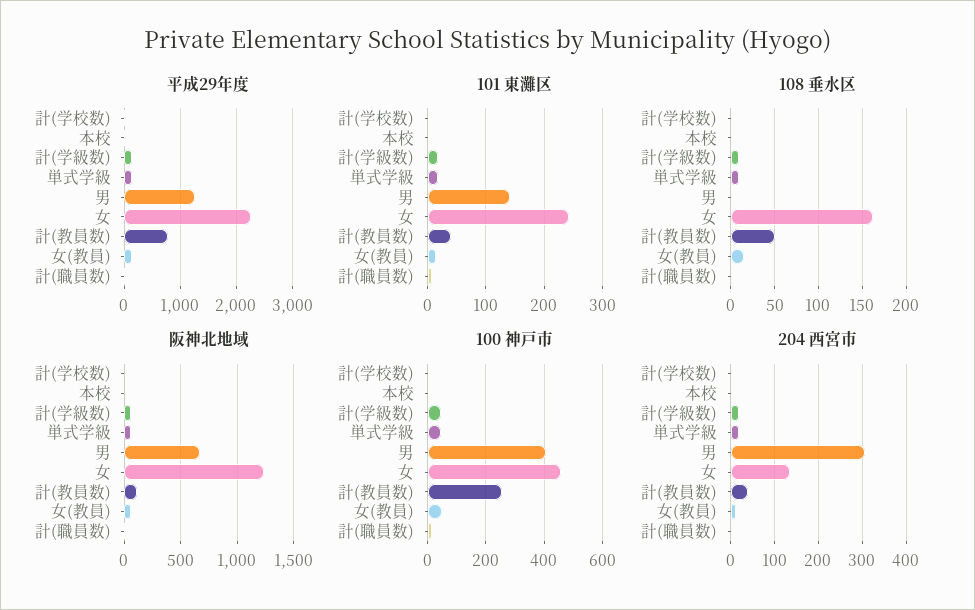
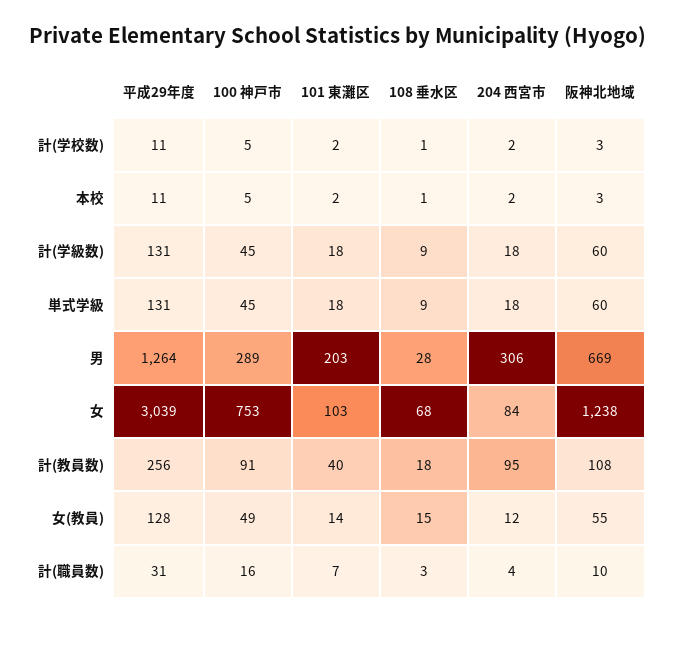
  {
    "平成29年度": {
      "計(学校数)": 11,
      "本校": 11,
      "計(学級数)": 131,
      "単式学級": 131,
      "男": 1264,
-     "女": 2200,
+     "女": 3039,
-     "計(教員数)": 800,
+     "計(教員数)": 256,
      "女(教員)": 128,
      "計(職員数)": 31
    },
    "101 東灘区": {
      "計(学校数)": 2,
      "本校": 2,
      "計(学級数)": 18,
      "単式学級": 18,
-     "男": 140,
+     "男": 203,
-     "女": 240,
+     "女": 103,
      "計(教員数)": 40,
      "女(教員)": 14,
      "計(職員数)": 7
    },
    "108 垂水区": {
      "計(学校数)": 1,
      "本校": 1,
      "計(学級数)": 9,
      "単式学級": 9,
-     "男": 0,
+     "男": 28,
-     "女": 160,
+     "女": 68,
-     "計(教員数)": 50,
+     "計(教員数)": 18,
      "女(教員)": 15,
      "計(職員数)": 3
    },
    "阪神北地域": {
      "計(学校数)": 3,
      "本校": 3,
      "計(学級数)": 60,
      "単式学級": 60,
      "男": 669,
      "女": 1238,
      "計(教員数)": 108,
      "女(教員)": 55,
      "計(職員数)": 10
    },
    "100 神戸市": {
      "計(学校数)": 5,
      "本校": 5,
      "計(学級数)": 45,
      "単式学級": 45,
-     "男": 400,
+     "男": 289,
-     "女": 450,
+     "女": 753,
-     "計(教員数)": 250,
+     "計(教員数)": 91,
      "女(教員)": 49,
      "計(職員数)": 16
    },
    "204 西宮市": {
      "計(学校数)": 2,
      "本校": 2,
      "計(学級数)": 18,
      "単式学級": 18,
      "男": 306,
-     "女": 140,
+     "女": 84,
-     "計(教員数)": 40,
+     "計(教員数)": 95,
      "女(教員)": 12,
      "計(職員数)": 4
    }
  }

